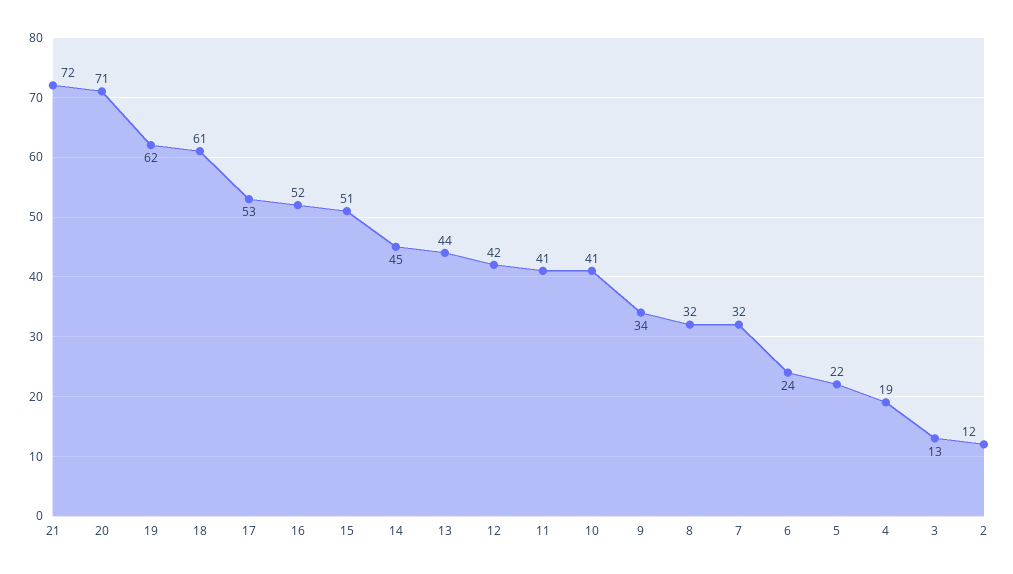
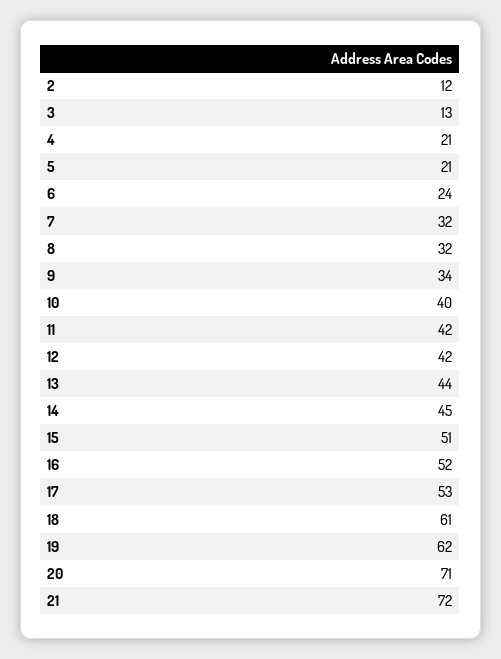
  {
    "21": 72,
    "20": 71,
    "19": 62,
    "18": 61,
    "17": 53,
    "16": 52,
    "15": 51,
    "14": 45,
    "13": 44,
    "12": 42,
-   "11": 41,
+   "11": 42,
-   "10": 41,
+   "10": 40,
    "9": 34,
    "8": 32,
    "7": 32,
    "6": 24,
-   "5": 22,
+   "5": 21,
-   "4": 19,
+   "4": 21,
    "3": 13,
    "2": 12
  }

